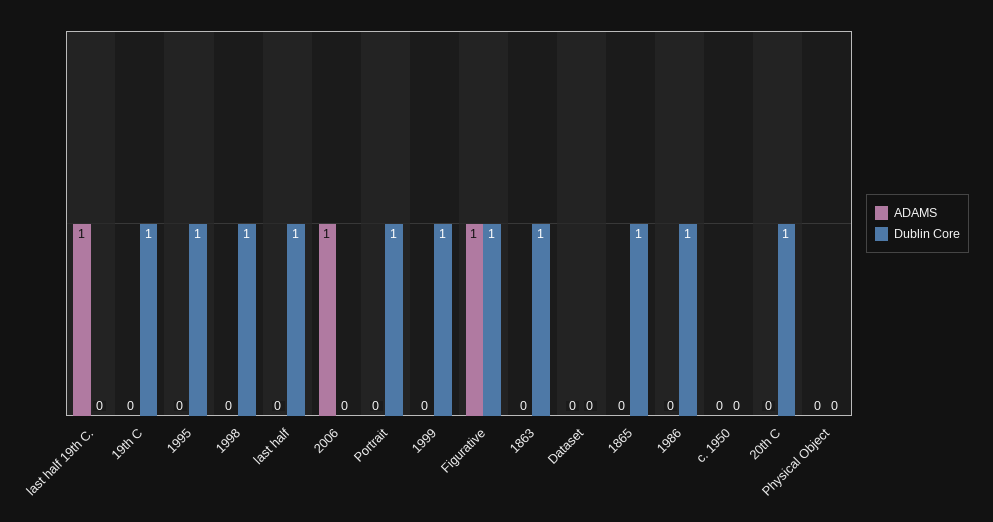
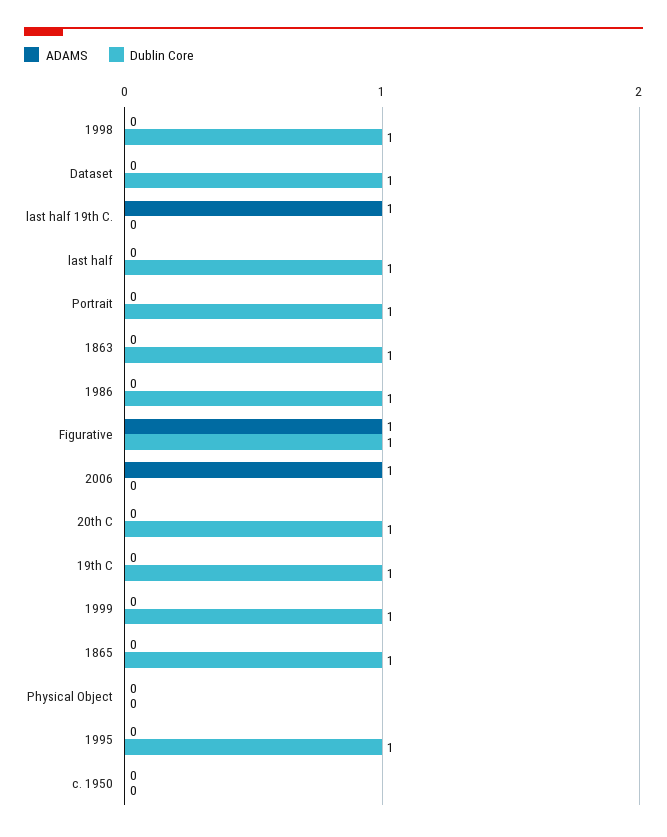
  {
    "ADAMS": {
      "last half 19th C.": 1,
      "19th C": 0,
      "1995": 0,
      "1998": 0,
      "last half": 0,
      "2006": 1,
      "Portrait": 0,
      "1999": 0,
      "Figurative": 1,
      "1863": 0,
      "Dataset": 0,
      "1865": 0,
      "1986": 0,
      "c. 1950": 0,
      "20th C": 0,
      "Physical Object": 0
    },
    "Dublin Core": {
      "last half 19th C.": 0,
      "19th C": 1,
      "1995": 1,
      "1998": 1,
      "last half": 1,
      "2006": 0,
      "Portrait": 1,
      "1999": 1,
      "Figurative": 1,
      "1863": 1,
-     "Dataset": 0,
+     "Dataset": 1,
      "1865": 1,
      "1986": 1,
      "c. 1950": 0,
      "20th C": 1,
      "Physical Object": 0
    }
  }

